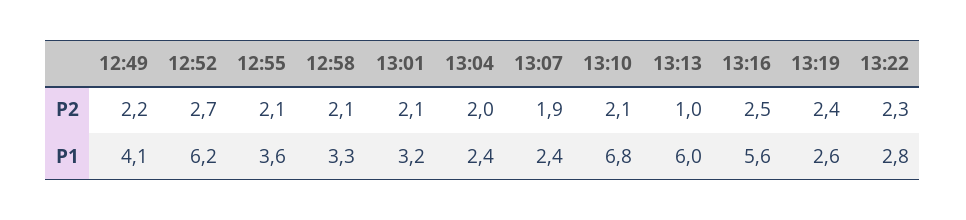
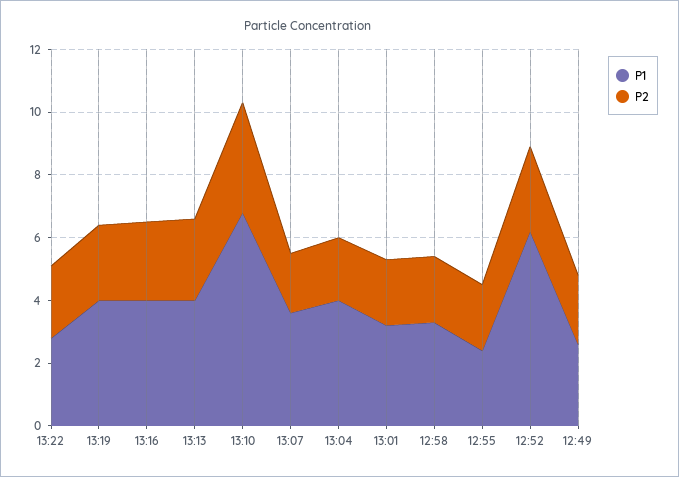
  {
    "P2": {
      "12:49": 2.2,
      "12:52": 2.7,
      "12:55": 2.1,
      "12:58": 2.1,
      "13:01": 2.1,
      "13:04": 2,
      "13:07": 1.9,
-     "13:10": 2.1,
+     "13:10": 3.5,
-     "13:13": 1,
+     "13:13": 2.5,
      "13:16": 2.5,
      "13:19": 2.4,
      "13:22": 2.3
    },
    "P1": {
-     "12:49": 4.1,
+     "12:49": 2.5,
      "12:52": 6.2,
-     "12:55": 3.6,
+     "12:55": 2.5,
      "12:58": 3.3,
      "13:01": 3.2,
-     "13:04": 2.4,
+     "13:04": 4,
-     "13:07": 2.4,
+     "13:07": 3.5,
      "13:10": 6.8,
-     "13:13": 6,
+     "13:13": 4,
-     "13:16": 5.6,
+     "13:16": 4,
-     "13:19": 2.6,
+     "13:19": 4,
      "13:22": 2.8
    }
  }

